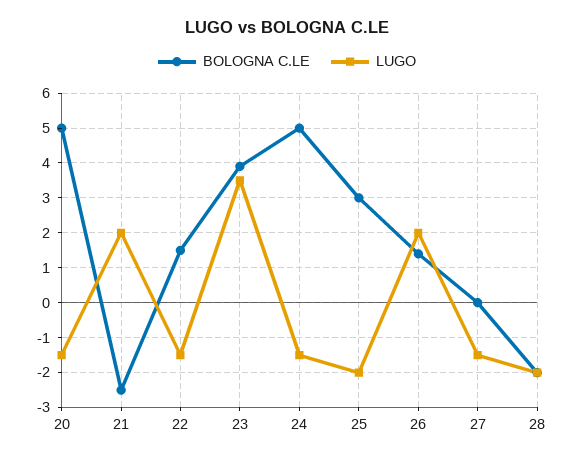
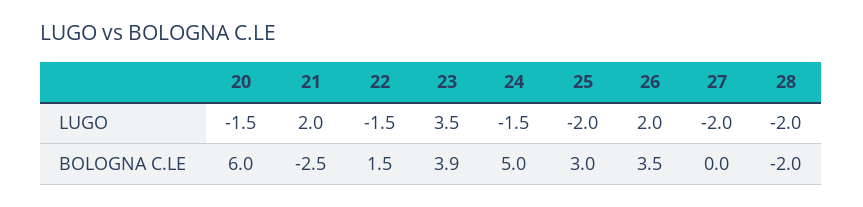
  {
    "BOLOGNA C.LE": {
-     "20": 5,
+     "20": 6,
      "21": -2.5,
      "22": 1.5,
      "23": 3.9,
      "24": 5,
      "25": 3,
-     "26": 1.5,
+     "26": 3.5,
      "27": 0,
      "28": -2
    },
    "LUGO": {
      "20": -1.5,
      "21": 2,
      "22": -1.5,
      "23": 3.5,
      "24": -1.5,
      "25": -2,
      "26": 2,
-     "27": -1.5,
+     "27": -2,
      "28": -2
    }
  }

